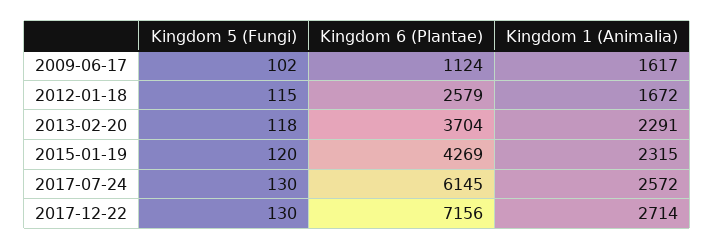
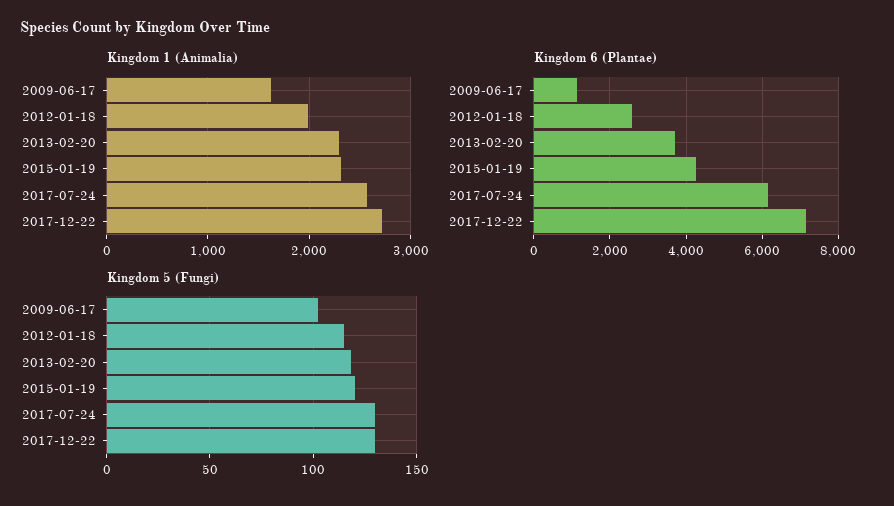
  {
    "Kingdom 5 (Fungi)": {
      "2009-06-17": 102,
      "2012-01-18": 115,
      "2013-02-20": 118,
      "2015-01-19": 120,
      "2017-07-24": 130,
      "2017-12-22": 130
    },
    "Kingdom 6 (Plantae)": {
      "2009-06-17": 1124,
      "2012-01-18": 2579,
      "2013-02-20": 3704,
      "2015-01-19": 4269,
      "2017-07-24": 6145,
      "2017-12-22": 7156
    },
    "Kingdom 1 (Animalia)": {
      "2009-06-17": 1617,
-     "2012-01-18": 1672,
+     "2012-01-18": 2000,
      "2013-02-20": 2291,
      "2015-01-19": 2315,
      "2017-07-24": 2572,
      "2017-12-22": 2714
    }
  }

